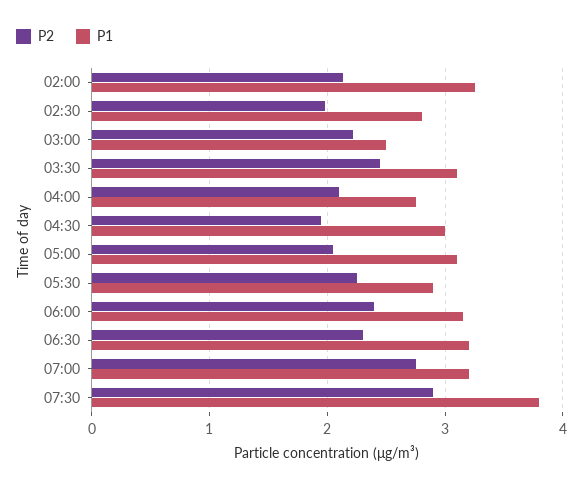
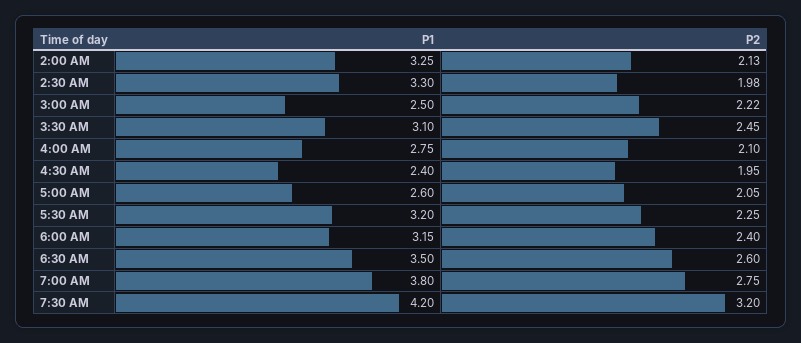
  {
    "P2": {
      "02:00": 2.13,
      "02:30": 1.98,
      "03:00": 2.22,
      "03:30": 2.45,
      "04:00": 2.1,
      "04:30": 1.95,
      "05:00": 2.05,
      "05:30": 2.25,
      "06:00": 2.4,
-     "06:30": 2.3,
+     "06:30": 2.6,
      "07:00": 2.75,
-     "07:30": 2.9
+     "07:30": 3.2
    },
    "P1": {
      "02:00": 3.25,
-     "02:30": 2.8,
+     "02:30": 3.3,
      "03:00": 2.5,
      "03:30": 3.1,
      "04:00": 2.75,
-     "04:30": 3,
+     "04:30": 2.4,
-     "05:00": 3.1,
+     "05:00": 2.6,
-     "05:30": 2.9,
+     "05:30": 3.2,
      "06:00": 3.15,
-     "06:30": 3.2,
+     "06:30": 3.5,
-     "07:00": 3.2,
+     "07:00": 3.8,
-     "07:30": 3.8
+     "07:30": 4.2
    }
  }

